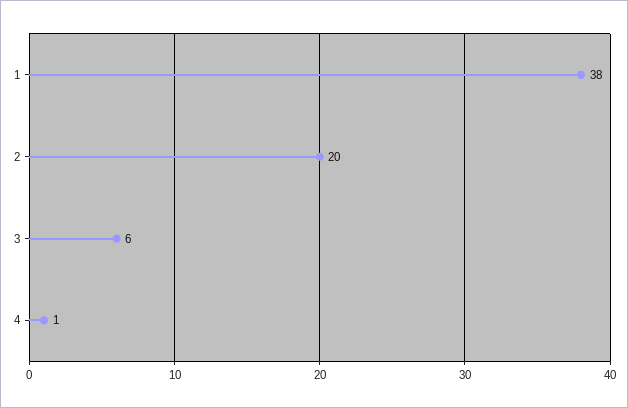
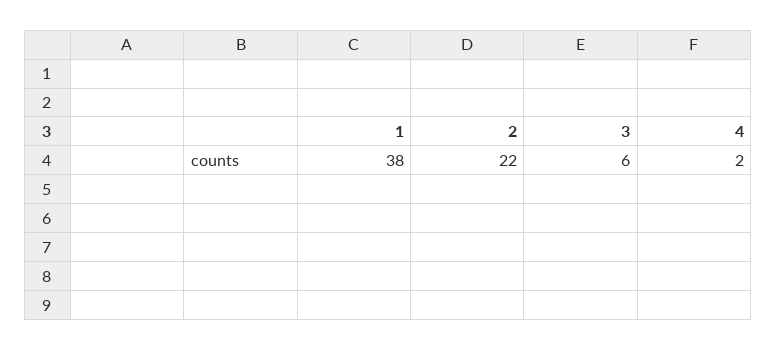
  {
    "1": 38,
-   "2": 20,
+   "2": 22,
    "3": 6,
-   "4": 1
+   "4": 2
  }

